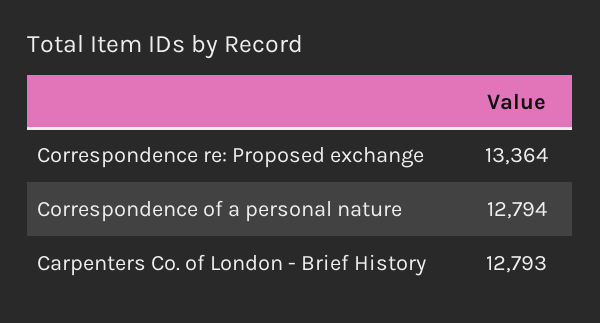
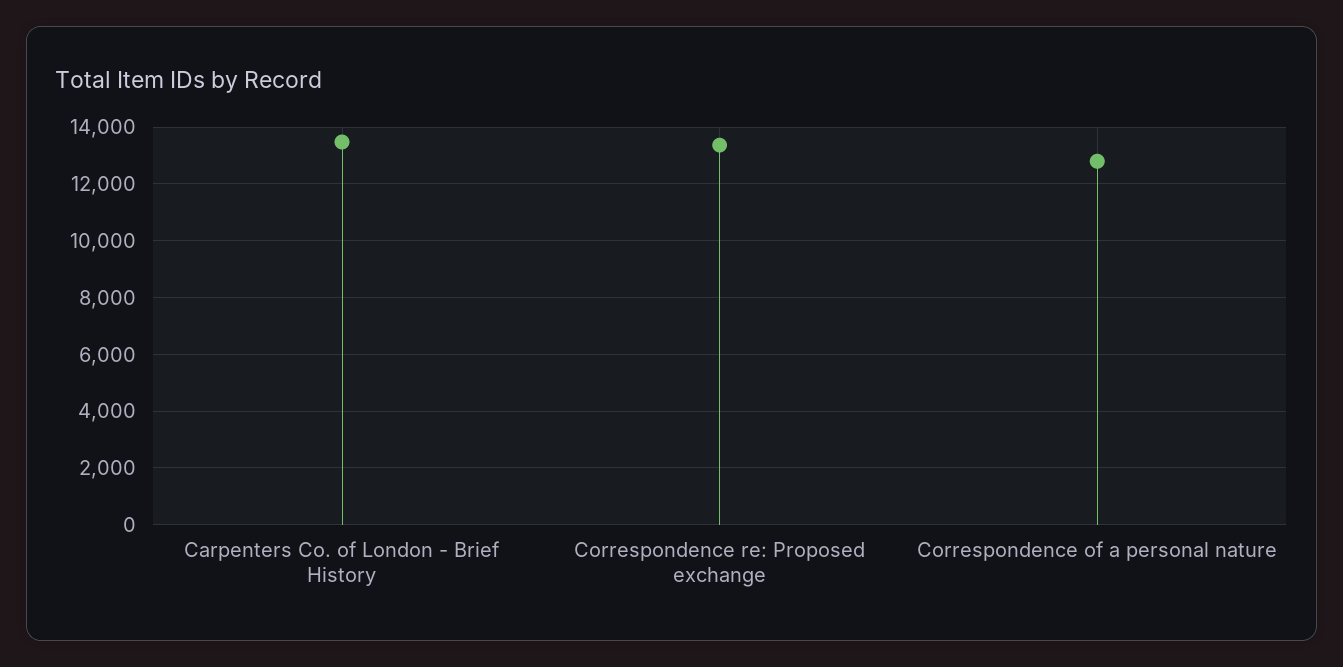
  {
    "Correspondence re: Proposed exchange": 13364,
    "Correspondence of a personal nature": 12794,
-   "Carpenters Co. of London - Brief History": 12793
+   "Carpenters Co. of London - Brief History": 13500
  }

